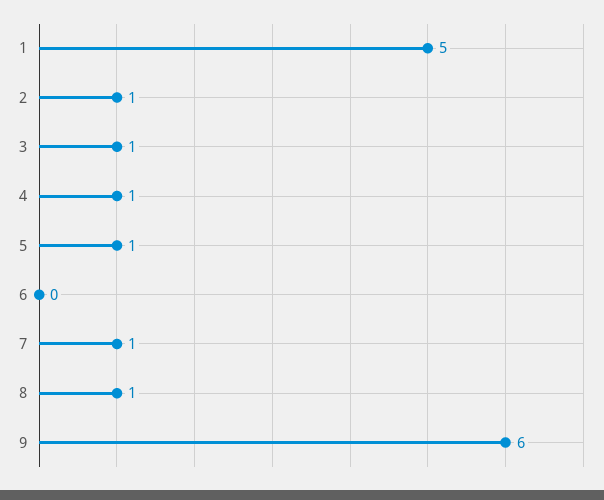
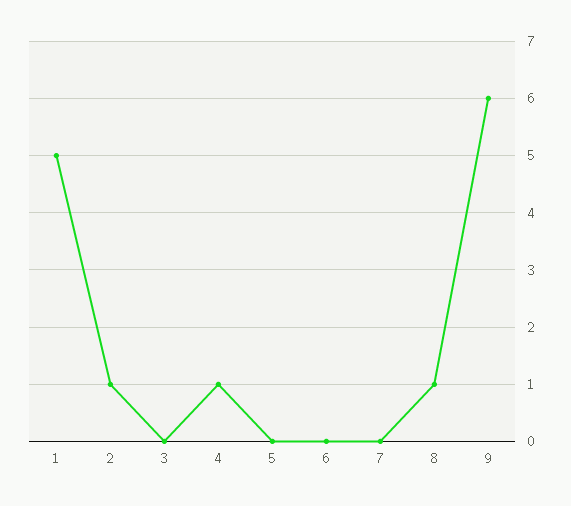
  {
    "1": 5,
    "2": 1,
-   "3": 1,
+   "3": 0,
    "4": 1,
-   "5": 1,
+   "5": 0,
    "6": 0,
-   "7": 1,
+   "7": 0,
    "8": 1,
    "9": 6
  }

